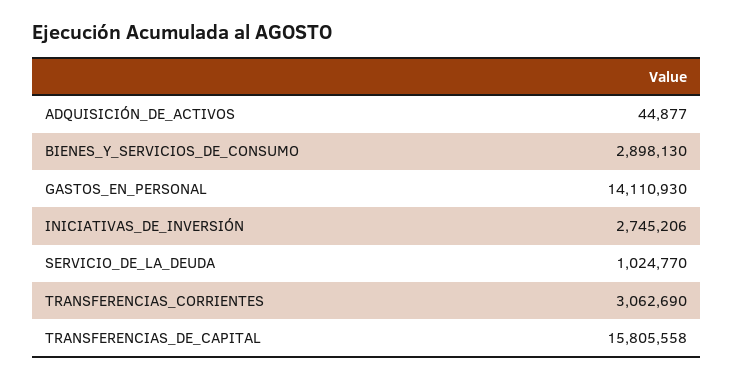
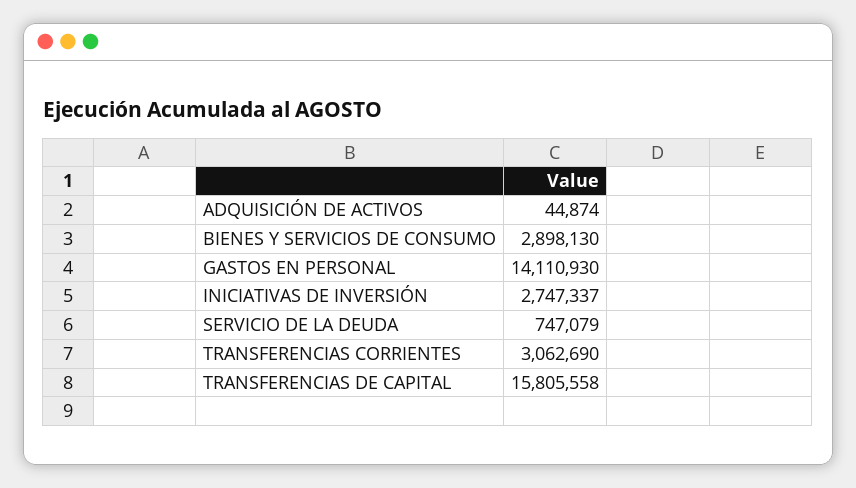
  {
-   "ADQUISICIÓN_DE_ACTIVOS": 44877,
+   "ADQUISICIÓN_DE_ACTIVOS": 44874,
    "BIENES_Y_SERVICIOS_DE_CONSUMO": 2898130,
    "GASTOS_EN_PERSONAL": 14110930,
-   "INICIATIVAS_DE_INVERSIÓN": 2745206,
+   "INICIATIVAS_DE_INVERSIÓN": 2747337,
-   "SERVICIO_DE_LA_DEUDA": 1024770,
+   "SERVICIO_DE_LA_DEUDA": 747079,
    "TRANSFERENCIAS_CORRIENTES": 3062690,
    "TRANSFERENCIAS_DE_CAPITAL": 15805558
  }

